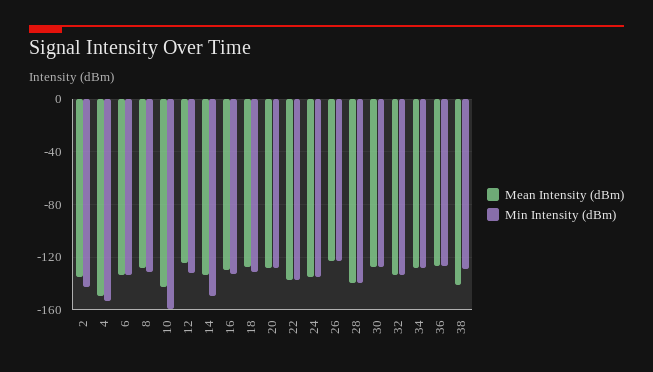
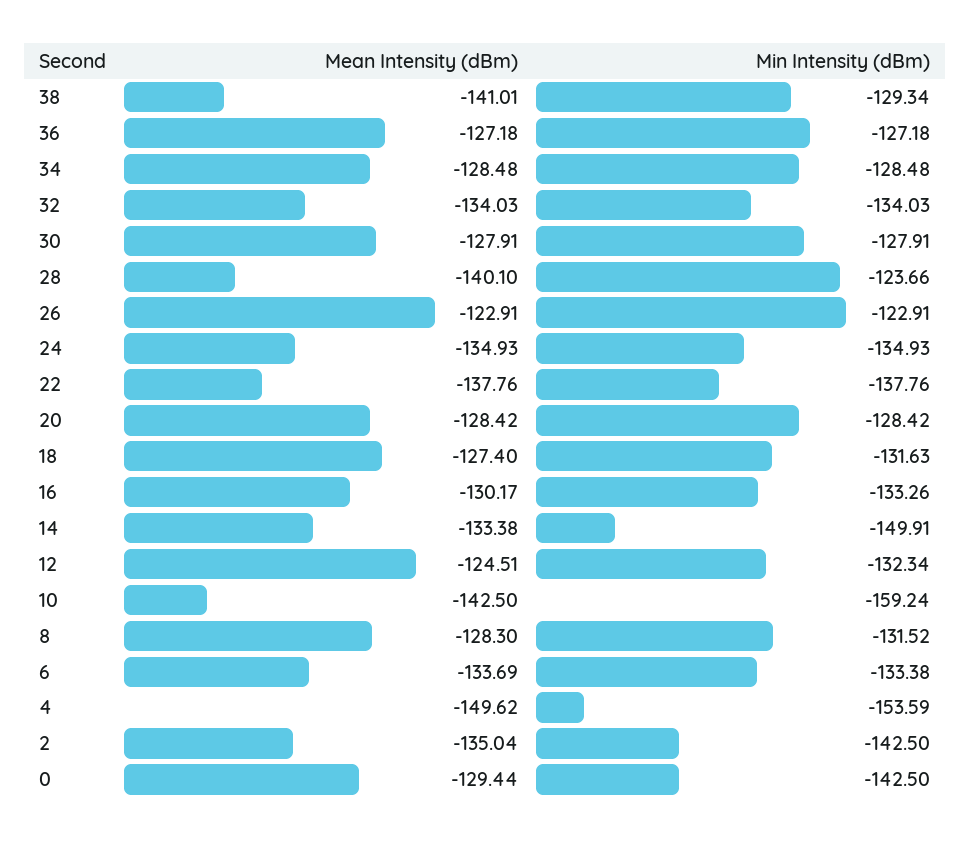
  {
    "Mean Intensity (dBm)": {
      "2": -135.04,
      "4": -149.62,
      "6": -133.69,
      "8": -128.3,
      "10": -142.5,
      "12": -124.51,
      "14": -133.38,
      "16": -130.17,
      "18": -127.4,
      "20": -128.42,
      "22": -137.76,
      "24": -134.93,
      "26": -122.91,
      "28": -140.1,
      "30": -127.91,
      "32": -134.03,
      "34": -128.48,
      "36": -127.18,
-     "38": -141.01
+     "38": -141.01,
+     "0": -129.44
    },
    "Min Intensity (dBm)": {
      "2": -142.5,
      "4": -153.59,
      "6": -133.38,
      "8": -131.52,
      "10": -159.24,
      "12": -132.34,
      "14": -149.91,
      "16": -133.26,
      "18": -131.63,
      "20": -128.42,
      "22": -137.76,
      "24": -134.93,
      "26": -122.91,
-     "28": -140,
+     "28": -123.66,
      "30": -127.91,
      "32": -134.03,
      "34": -128.48,
      "36": -127.18,
-     "38": -129.34
+     "38": -129.34,
+     "0": -142.5
    }
  }

